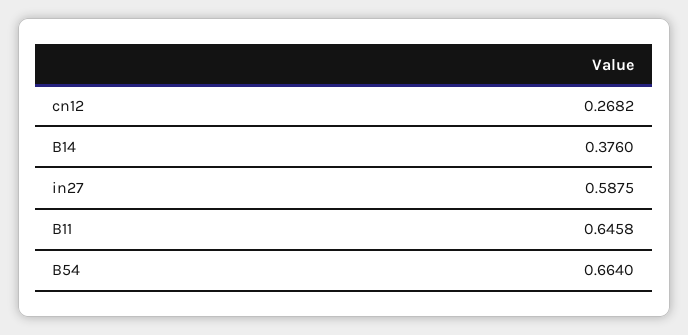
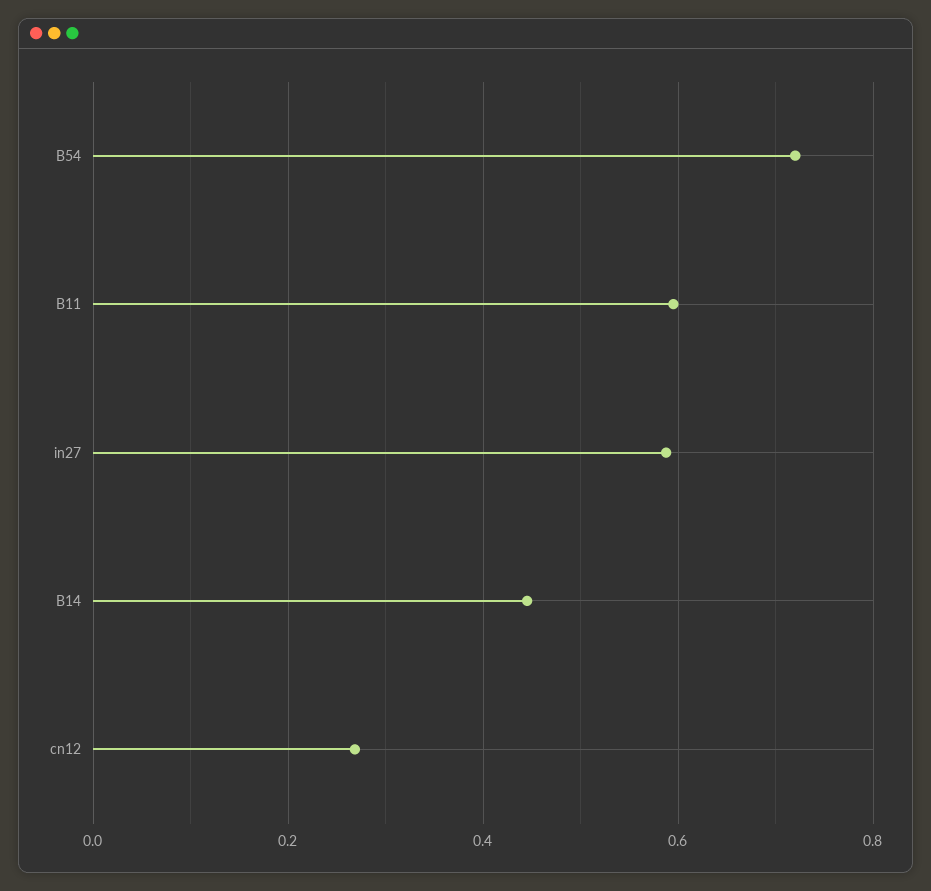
  {
    "cn12": 0.2682,
-   "B14": 0.376,
+   "B14": 0.44,
    "in27": 0.5875,
-   "B11": 0.6458,
+   "B11": 0.6,
-   "B54": 0.664
+   "B54": 0.72
  }

